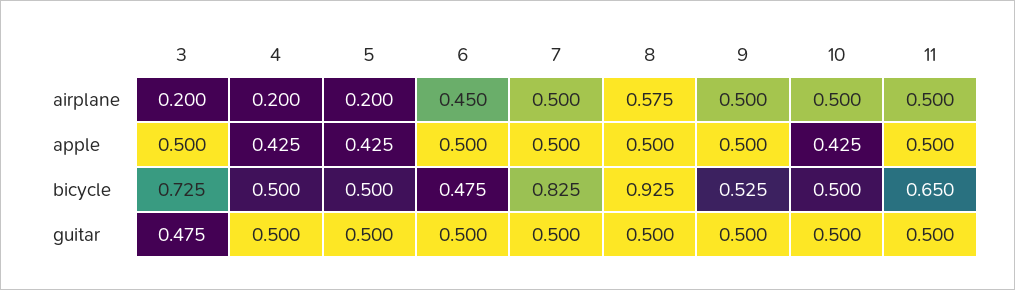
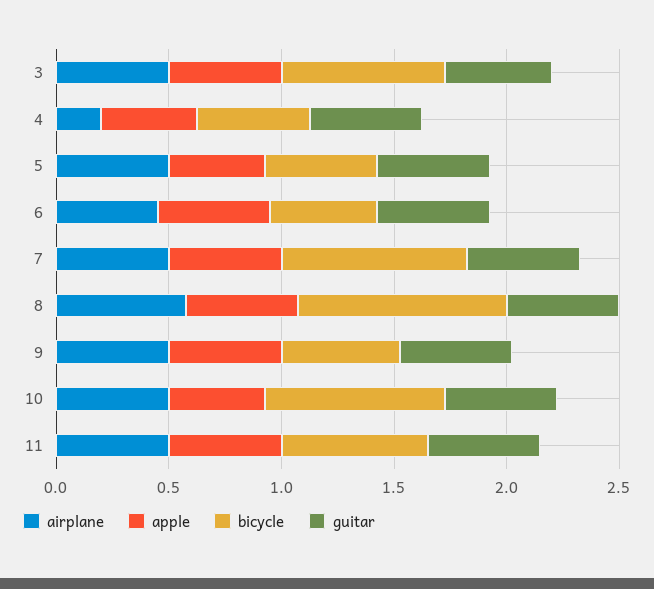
  {
    "airplane": {
-     "3": 0.2,
+     "3": 0.5,
      "4": 0.2,
-     "5": 0.2,
+     "5": 0.5,
      "6": 0.45,
      "7": 0.5,
      "8": 0.575,
      "9": 0.5,
      "10": 0.5,
      "11": 0.5
    },
    "apple": {
      "3": 0.5,
      "4": 0.425,
      "5": 0.425,
      "6": 0.5,
      "7": 0.5,
      "8": 0.5,
      "9": 0.5,
      "10": 0.425,
      "11": 0.5
    },
    "bicycle": {
      "3": 0.725,
      "4": 0.5,
      "5": 0.5,
      "6": 0.475,
      "7": 0.825,
      "8": 0.925,
      "9": 0.525,
-     "10": 0.5,
+     "10": 0.8,
      "11": 0.65
    },
    "guitar": {
      "3": 0.475,
      "4": 0.5,
      "5": 0.5,
      "6": 0.5,
      "7": 0.5,
      "8": 0.5,
      "9": 0.5,
      "10": 0.5,
      "11": 0.5
    }
  }

